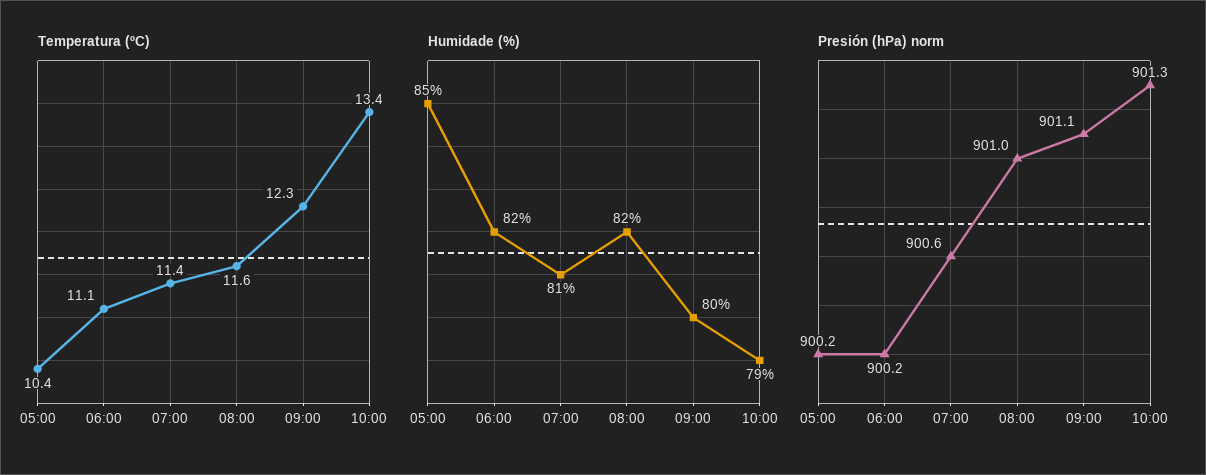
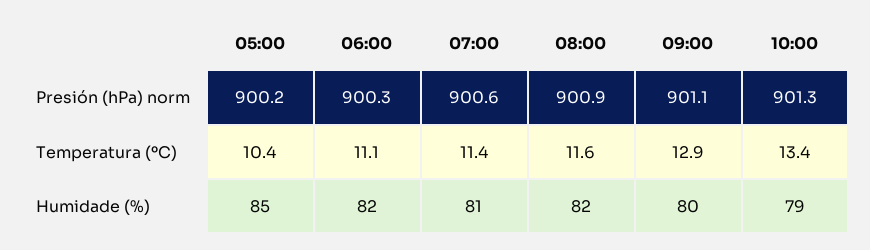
  {
    "Temperatura (ºC)": {
      "05:00": 10.4,
      "06:00": 11.1,
      "07:00": 11.4,
      "08:00": 11.6,
-     "09:00": 12.3,
+     "09:00": 12.9,
      "10:00": 13.4
    },
    "Humidade (%)": {
      "05:00": 85,
      "06:00": 82,
      "07:00": 81,
      "08:00": 82,
      "09:00": 80,
      "10:00": 79
    },
    "Presión (hPa) norm": {
      "05:00": 900.2,
-     "06:00": 900.2,
+     "06:00": 900.3,
      "07:00": 900.6,
-     "08:00": 901,
+     "08:00": 900.9,
      "09:00": 901.1,
      "10:00": 901.3
    }
  }

